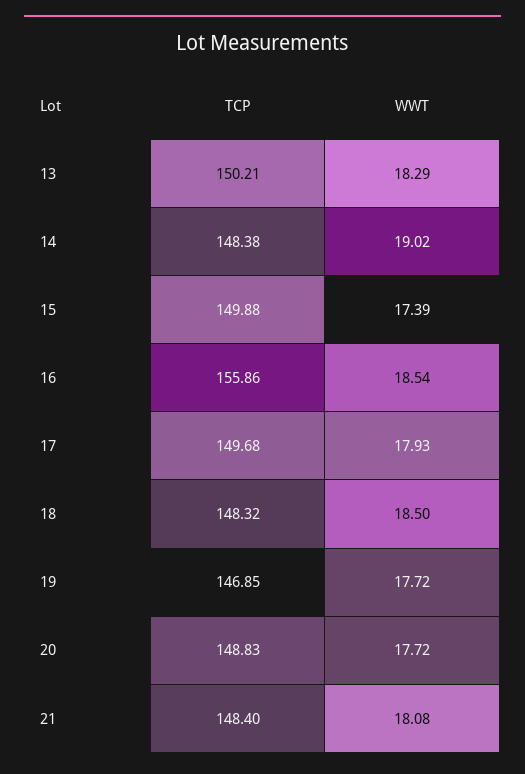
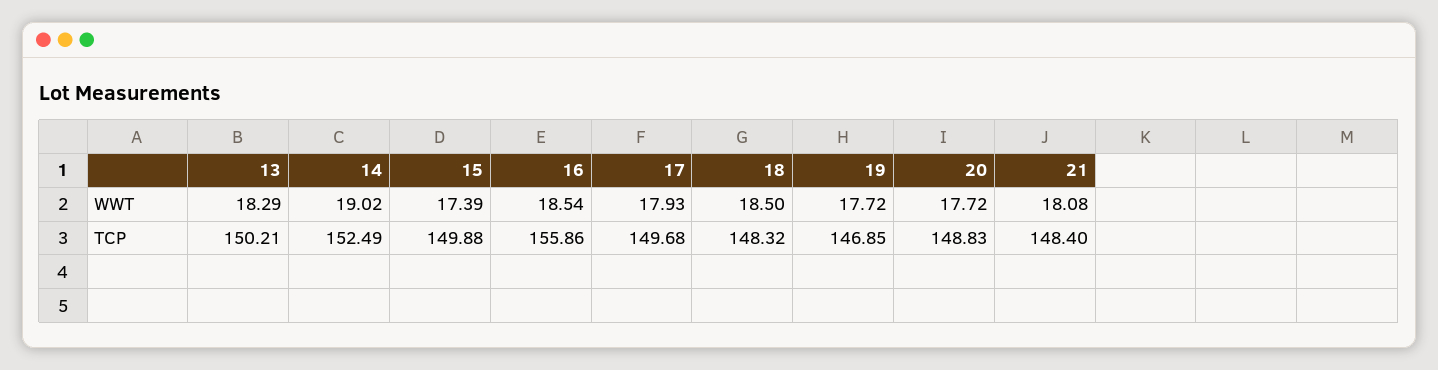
  {
    "TCP": {
      "13": 150.21,
-     "14": 148.38,
+     "14": 152.49,
      "15": 149.88,
      "16": 155.86,
      "17": 149.68,
      "18": 148.32,
      "19": 146.85,
      "20": 148.83,
      "21": 148.4
    },
    "WWT": {
      "13": 18.29,
      "14": 19.02,
      "15": 17.39,
      "16": 18.54,
      "17": 17.93,
      "18": 18.5,
      "19": 17.72,
      "20": 17.72,
      "21": 18.08
    }
  }

